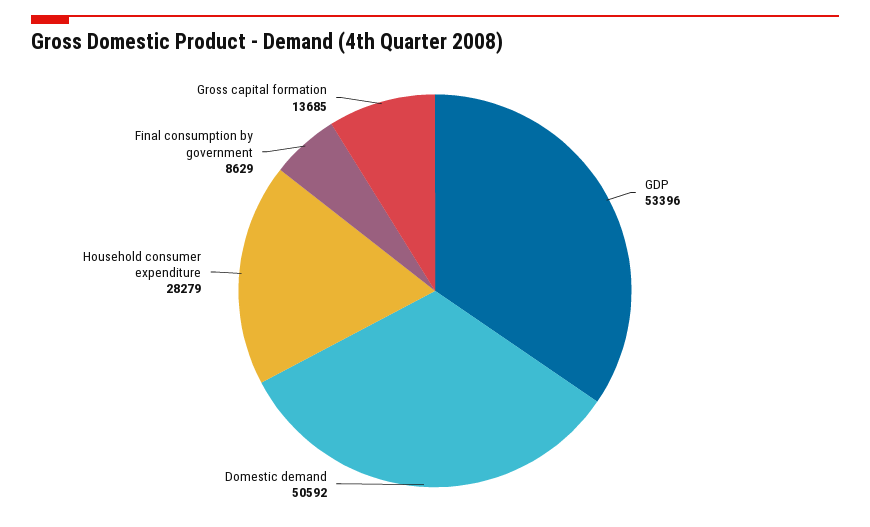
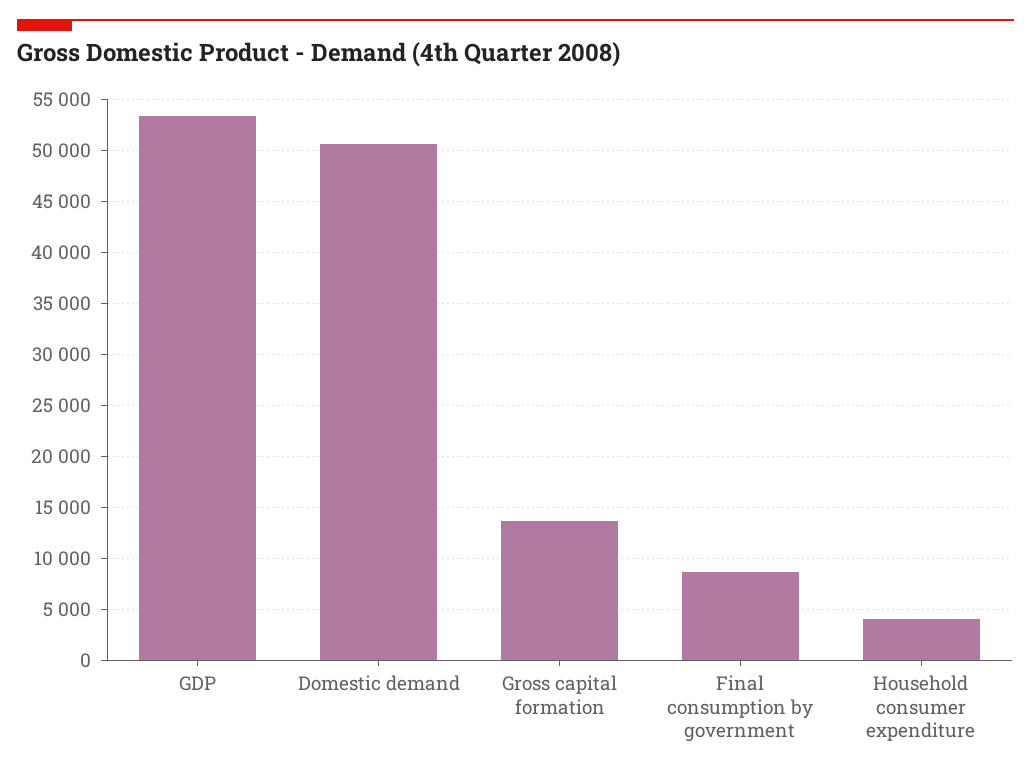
  {
    "GDP": 53396,
    "Domestic demand": 50592,
-   "Household consumer expenditure": 28279,
+   "Household consumer expenditure": 4000,
    "Final consumption by government": 8629,
    "Gross capital formation": 13685
  }

